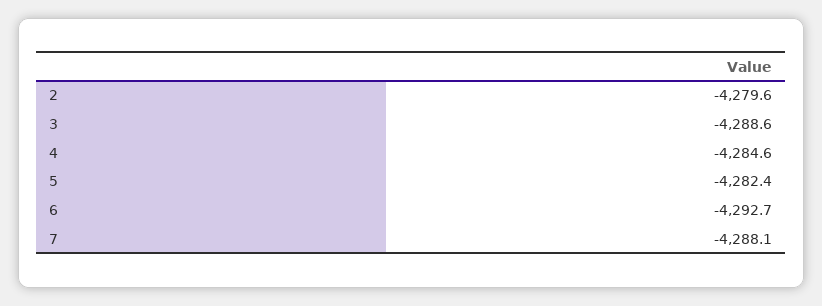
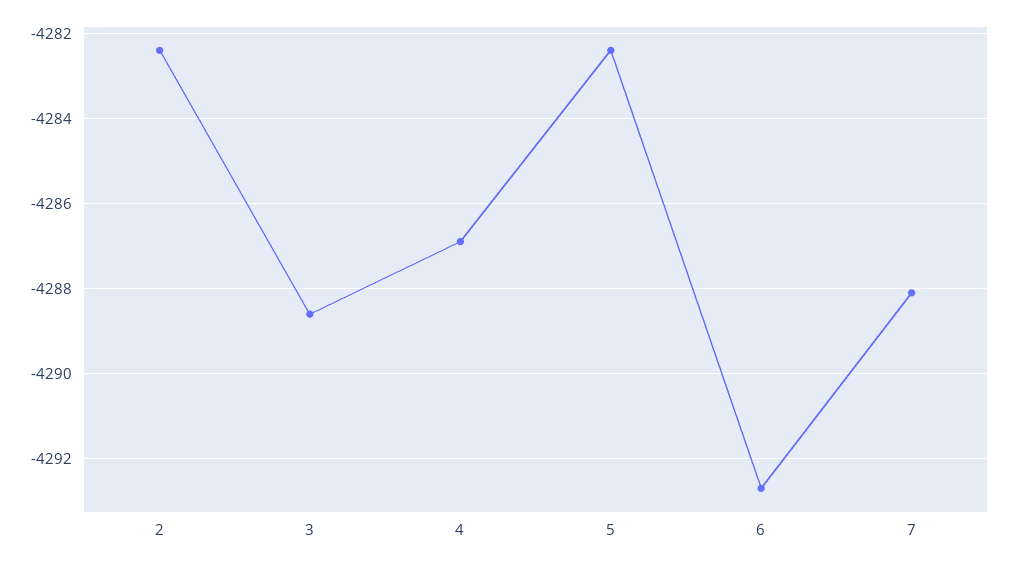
  {
-   "2": -4279.6,
+   "2": -4282.5,
    "3": -4288.6,
-   "4": -4284.6,
+   "4": -4287,
    "5": -4282.4,
    "6": -4292.7,
    "7": -4288.1
  }

